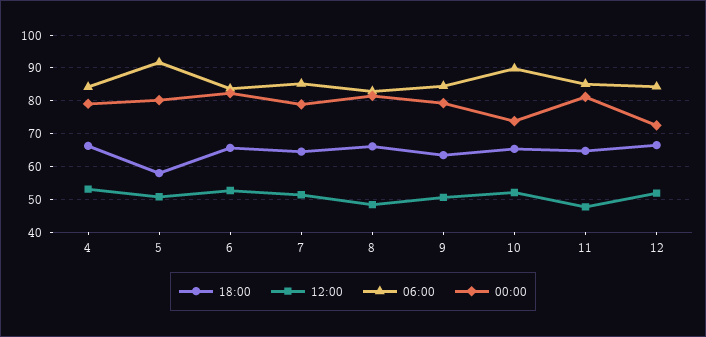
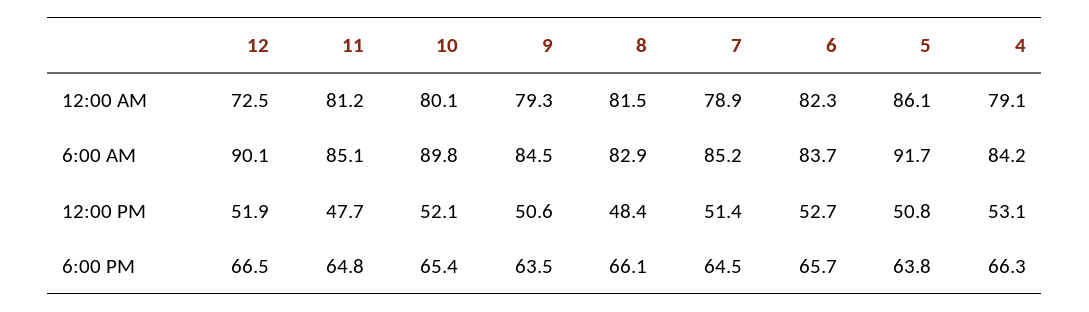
  {
    "18:00": {
      "4": 66.3,
-     "5": 58,
+     "5": 63.8,
      "6": 65.7,
      "7": 64.5,
      "8": 66.1,
      "9": 63.5,
      "10": 65.4,
      "11": 64.8,
      "12": 66.5
    },
    "12:00": {
      "4": 53.1,
      "5": 50.8,
      "6": 52.7,
      "7": 51.4,
      "8": 48.4,
      "9": 50.6,
      "10": 52.1,
      "11": 47.7,
      "12": 51.9
    },
    "06:00": {
      "4": 84.2,
      "5": 91.7,
      "6": 83.7,
      "7": 85.2,
      "8": 82.9,
      "9": 84.5,
      "10": 89.8,
      "11": 85.1,
-     "12": 84
+     "12": 90.1
    },
    "00:00": {
      "4": 79.1,
-     "5": 80,
+     "5": 86.1,
      "6": 82.3,
      "7": 78.9,
      "8": 81.5,
      "9": 79.3,
-     "10": 74,
+     "10": 80.1,
      "11": 81.2,
      "12": 72.5
    }
  }

